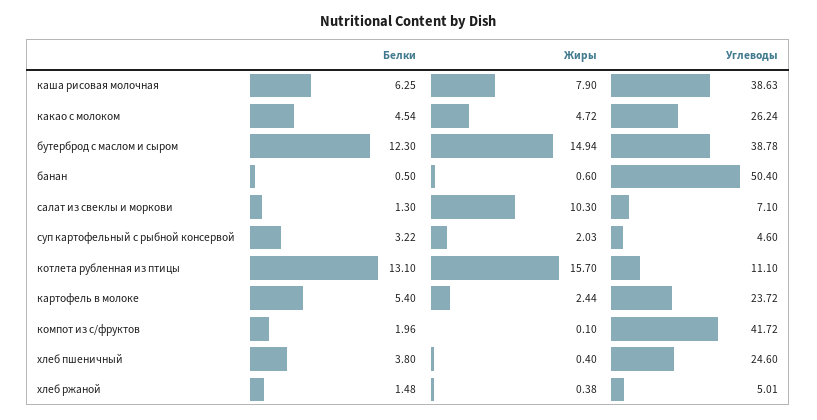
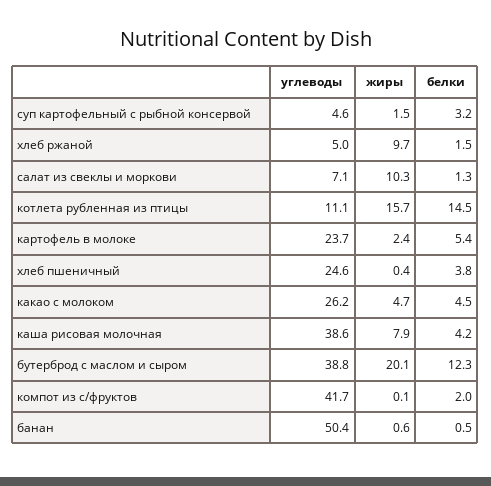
  {
    "Белки": {
-     "каша рисовая молочная": 6.25,
+     "каша рисовая молочная": 4.2,
      "какао с молоком": 4.54,
      "бутерброд с маслом и сыром": 12.3,
      "банан": 0.5,
      "салат из свеклы и моркови": 1.3,
      "суп картофельный с рыбной консервой": 3.22,
-     "котлета рубленная из птицы": 13.1,
+     "котлета рубленная из птицы": 14.5,
      "картофель в молоке": 5.4,
      "компот из с/фруктов": 1.96,
      "хлеб пшеничный": 3.8,
      "хлеб ржаной": 1.48
    },
    "Жиры": {
      "каша рисовая молочная": 7.9,
      "какао с молоком": 4.72,
-     "бутерброд с маслом и сыром": 14.94,
+     "бутерброд с маслом и сыром": 20.1,
      "банан": 0.6,
      "салат из свеклы и моркови": 10.3,
-     "суп картофельный с рыбной консервой": 2.03,
+     "суп картофельный с рыбной консервой": 1.5,
      "котлета рубленная из птицы": 15.7,
      "картофель в молоке": 2.44,
      "компот из с/фруктов": 0.1,
      "хлеб пшеничный": 0.4,
-     "хлеб ржаной": 0.38
+     "хлеб ржаной": 9.7
    },
    "Углеводы": {
      "каша рисовая молочная": 38.63,
      "какао с молоком": 26.24,
      "бутерброд с маслом и сыром": 38.78,
      "банан": 50.4,
      "салат из свеклы и моркови": 7.1,
      "суп картофельный с рыбной консервой": 4.6,
      "котлета рубленная из птицы": 11.1,
      "картофель в молоке": 23.72,
      "компот из с/фруктов": 41.72,
      "хлеб пшеничный": 24.6,
      "хлеб ржаной": 5.01
    }
  }

